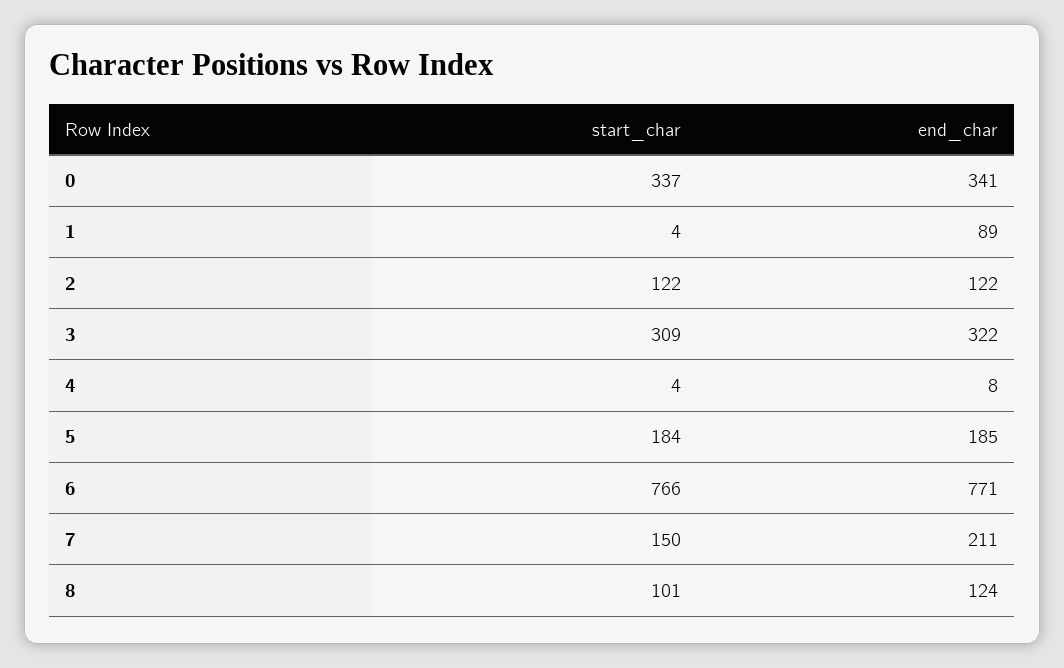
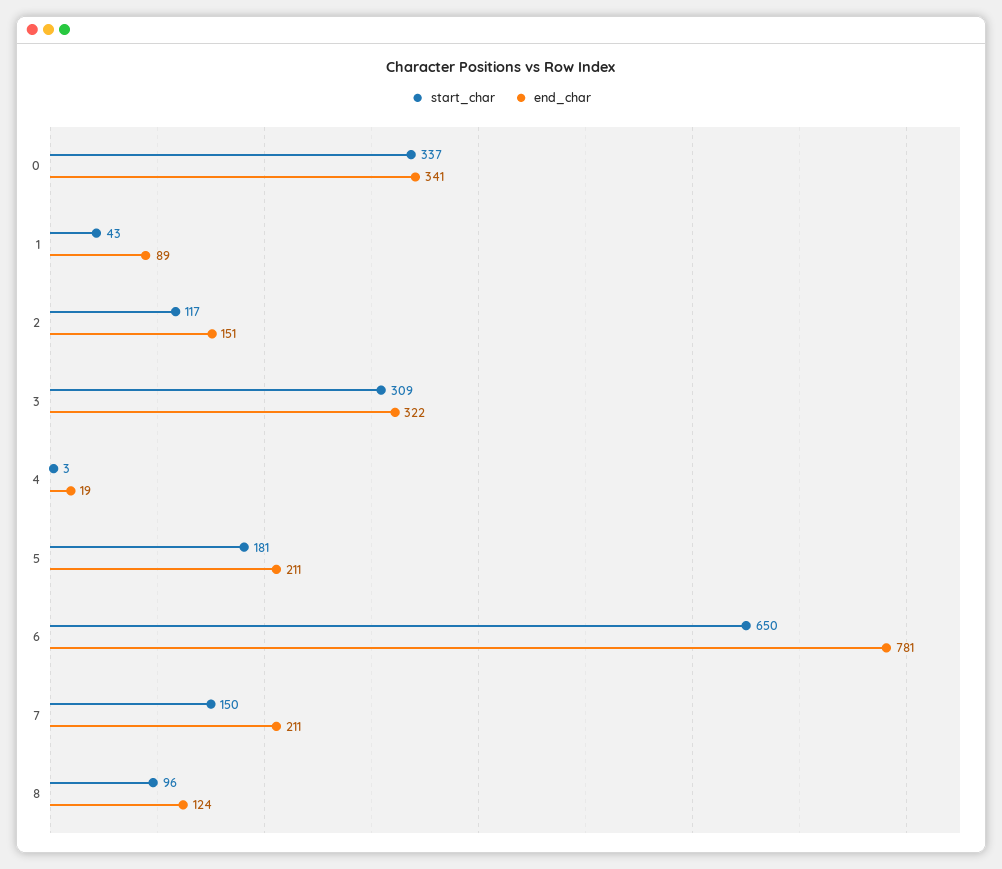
  {
    "start_char": {
      "0": 337,
-     "1": 4,
+     "1": 43,
-     "2": 122,
+     "2": 117,
      "3": 309,
-     "4": 4,
+     "4": 3,
-     "5": 184,
+     "5": 181,
-     "6": 766,
+     "6": 650,
      "7": 150,
-     "8": 101
+     "8": 96
    },
    "end_char": {
      "0": 341,
      "1": 89,
-     "2": 122,
+     "2": 151,
      "3": 322,
-     "4": 8,
+     "4": 19,
-     "5": 185,
+     "5": 211,
-     "6": 771,
+     "6": 781,
      "7": 211,
      "8": 124
    }
  }

